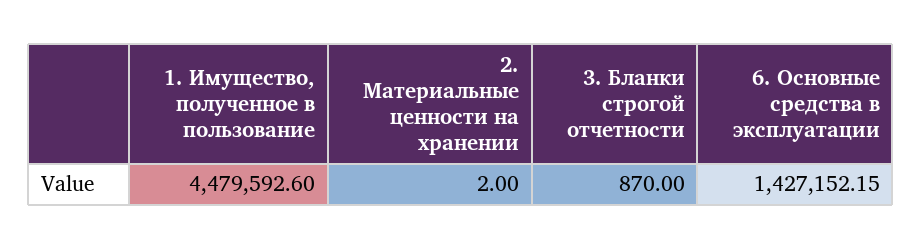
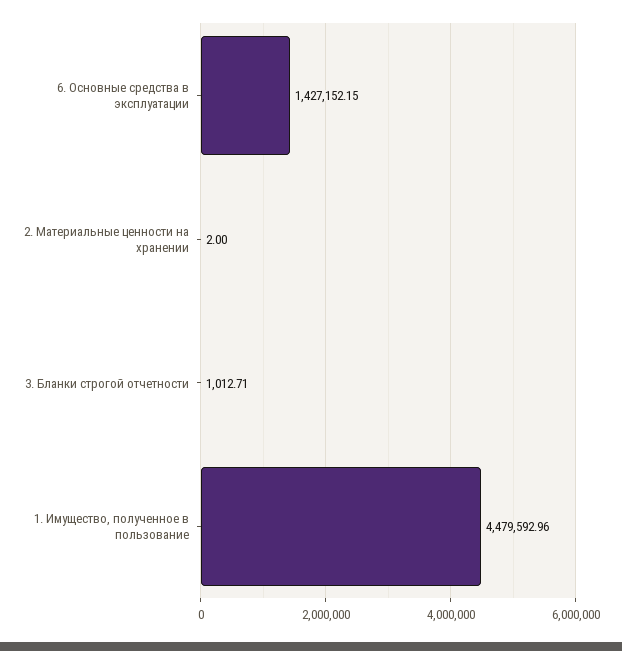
  {
-   "1. Имущество, полученное в пользование": 4479592.6,
+   "1. Имущество, полученное в пользование": 4479592.96,
    "2. Материальные ценности на хранении": 2,
-   "3. Бланки строгой отчетности": 870,
+   "3. Бланки строгой отчетности": 1012.71,
    "6. Основные средства в эксплуатации": 1427152.15
  }

